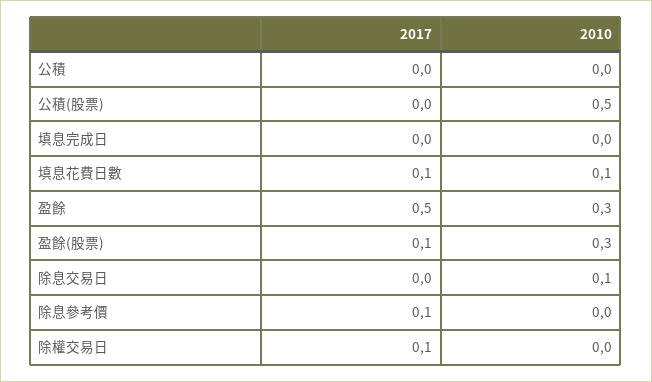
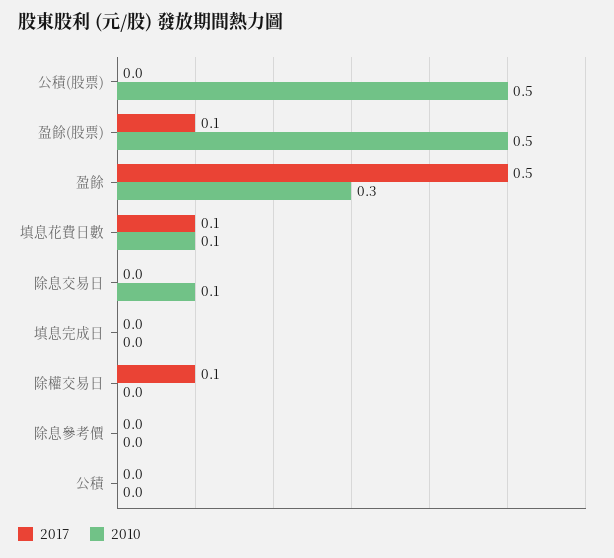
  {
    "2017": {
      "公積": 0,
      "公積(股票)": 0,
      "填息完成日": 0,
      "填息花費日數": 0.1,
      "盈餘": 0.5,
      "盈餘(股票)": 0.1,
      "除息交易日": 0,
-     "除息參考價": 0.1,
+     "除息參考價": 0,
      "除權交易日": 0.1
    },
    "2010": {
      "公積": 0,
      "公積(股票)": 0.5,
      "填息完成日": 0,
      "填息花費日數": 0.1,
      "盈餘": 0.3,
-     "盈餘(股票)": 0.3,
+     "盈餘(股票)": 0.5,
      "除息交易日": 0.1,
      "除息參考價": 0,
      "除權交易日": 0
    }
  }

